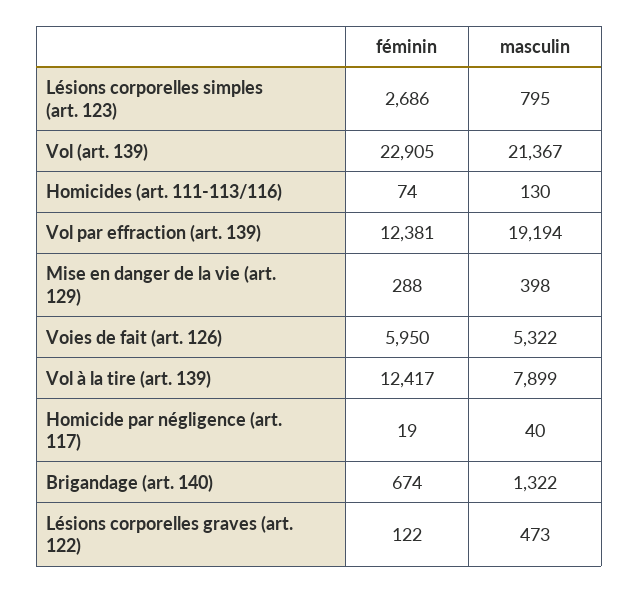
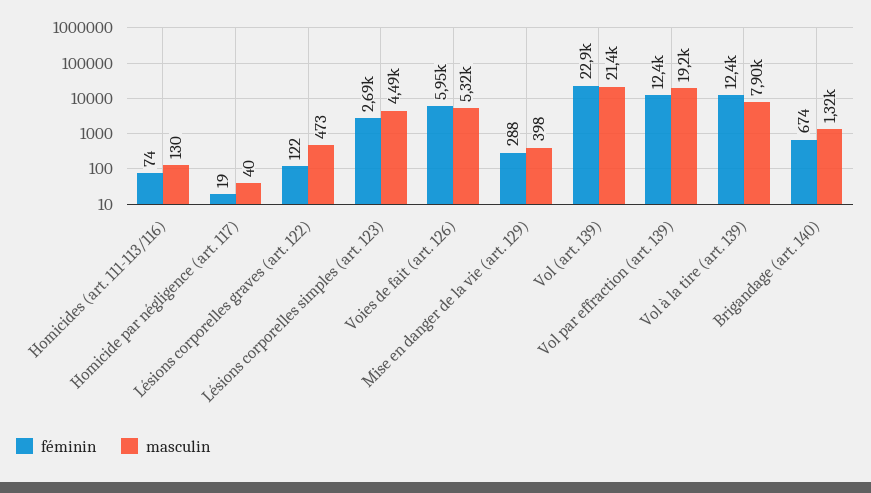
  {
    "féminin": {
      "Lésions corporelles simples (art. 123)": 2686,
      "Vol (art. 139)": 22905,
      "Homicides (art. 111-113/116)": 74,
      "Vol par effraction (art. 139)": 12381,
      "Mise en danger de la vie (art. 129)": 288,
      "Voies de fait (art. 126)": 5950,
      "Vol à la tire (art. 139)": 12417,
      "Homicide par négligence (art. 117)": 19,
      "Brigandage (art. 140)": 674,
      "Lésions corporelles graves (art. 122)": 122
    },
    "masculin": {
-     "Lésions corporelles simples (art. 123)": 795,
+     "Lésions corporelles simples (art. 123)": 4490,
      "Vol (art. 139)": 21367,
      "Homicides (art. 111-113/116)": 130,
      "Vol par effraction (art. 139)": 19194,
      "Mise en danger de la vie (art. 129)": 398,
      "Voies de fait (art. 126)": 5322,
      "Vol à la tire (art. 139)": 7899,
      "Homicide par négligence (art. 117)": 40,
      "Brigandage (art. 140)": 1322,
      "Lésions corporelles graves (art. 122)": 473
    }
  }

